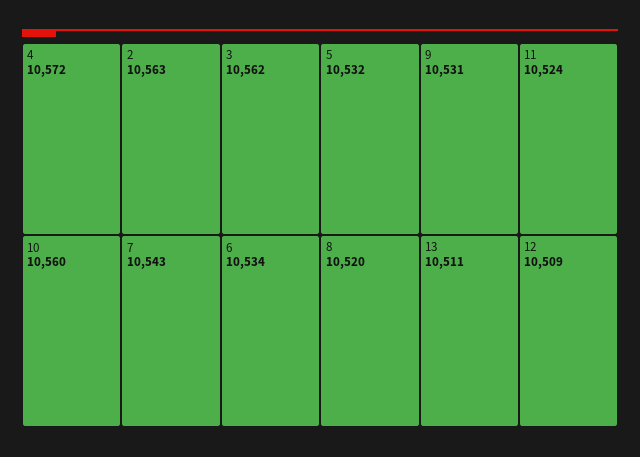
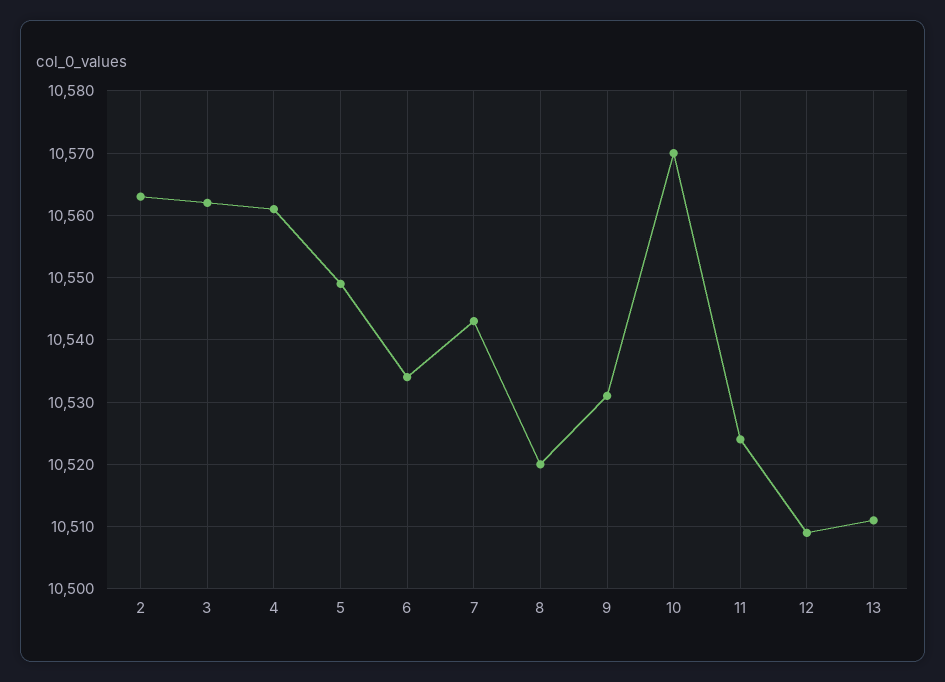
  {
-   "4": 10572,
+   "4": 10561,
    "2": 10563,
    "3": 10562,
-   "10": 10560,
+   "10": 10570,
    "7": 10543,
    "6": 10534,
-   "5": 10532,
+   "5": 10549,
    "9": 10531,
    "11": 10524,
    "8": 10520,
    "13": 10511,
    "12": 10509
  }

